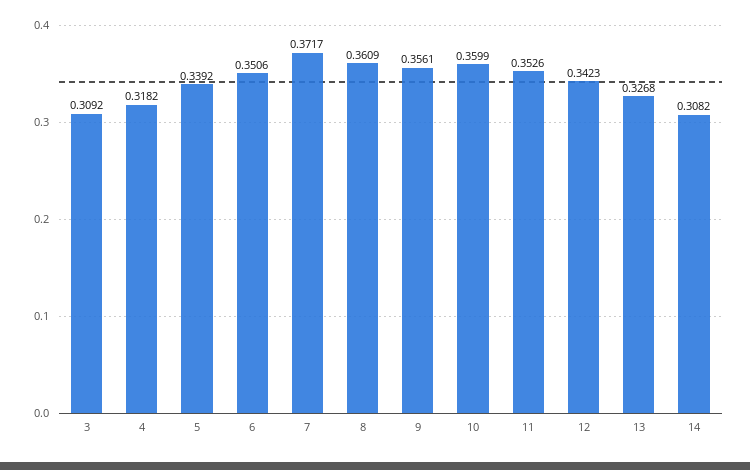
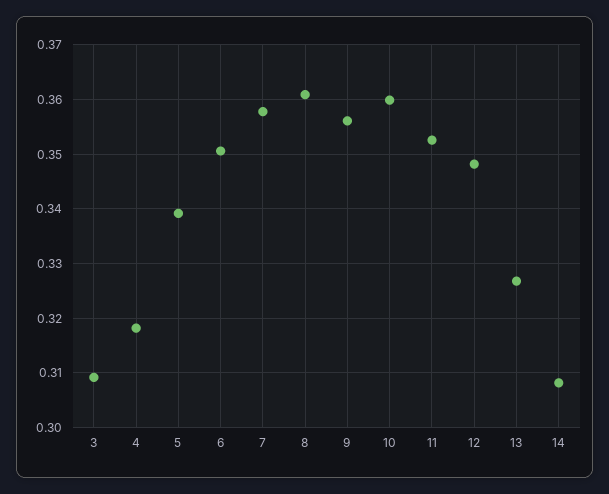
  {
    "3": 0.3092,
    "4": 0.3182,
    "5": 0.3392,
    "6": 0.3506,
-   "7": 0.3717,
+   "7": 0.358,
    "8": 0.3609,
    "9": 0.3561,
    "10": 0.3599,
    "11": 0.3526,
-   "12": 0.3423,
+   "12": 0.348,
    "13": 0.3268,
    "14": 0.3082
  }

